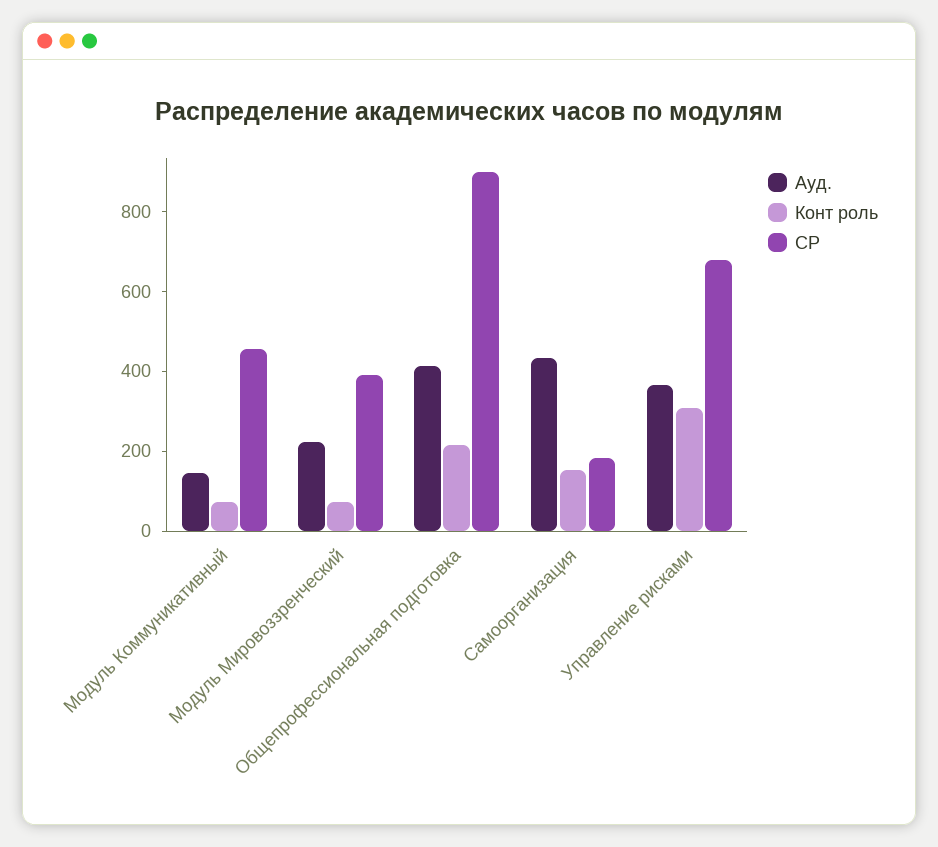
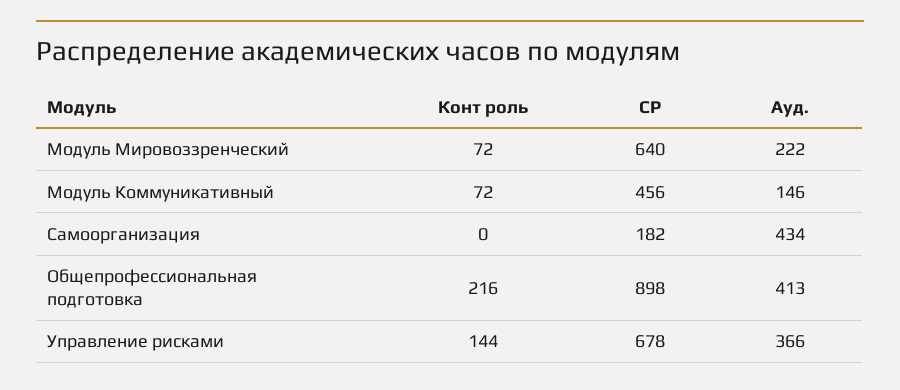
  {
    "Ауд.": {
      "Модуль Коммуникативный": 146,
      "Модуль Мировоззренческий": 222,
      "Общепрофессиональная подготовка": 413,
      "Самоорганизация": 434,
      "Управление рисками": 366
    },
    "Конт роль": {
      "Модуль Коммуникативный": 72,
      "Модуль Мировоззренческий": 72,
      "Общепрофессиональная подготовка": 216,
-     "Самоорганизация": 150,
+     "Самоорганизация": 0,
-     "Управление рисками": 300
+     "Управление рисками": 144
    },
    "СР": {
      "Модуль Коммуникативный": 456,
-     "Модуль Мировоззренческий": 400,
+     "Модуль Мировоззренческий": 640,
      "Общепрофессиональная подготовка": 898,
      "Самоорганизация": 182,
      "Управление рисками": 678
    }
  }

